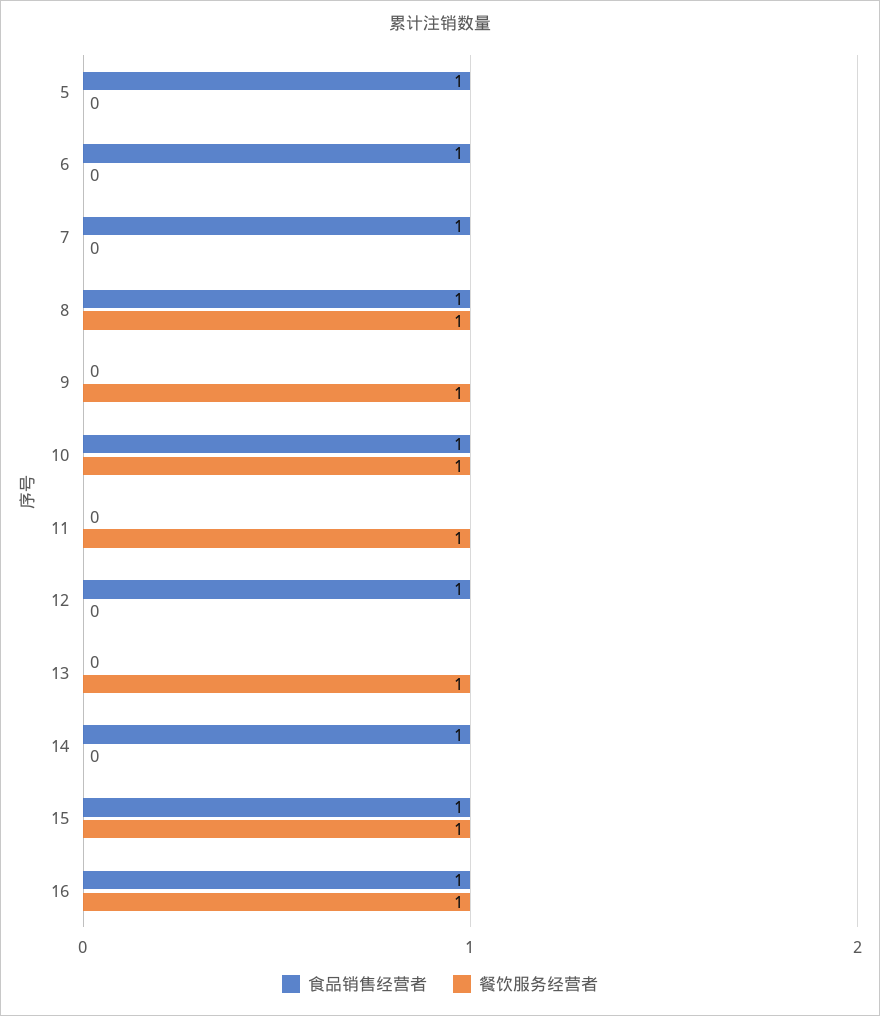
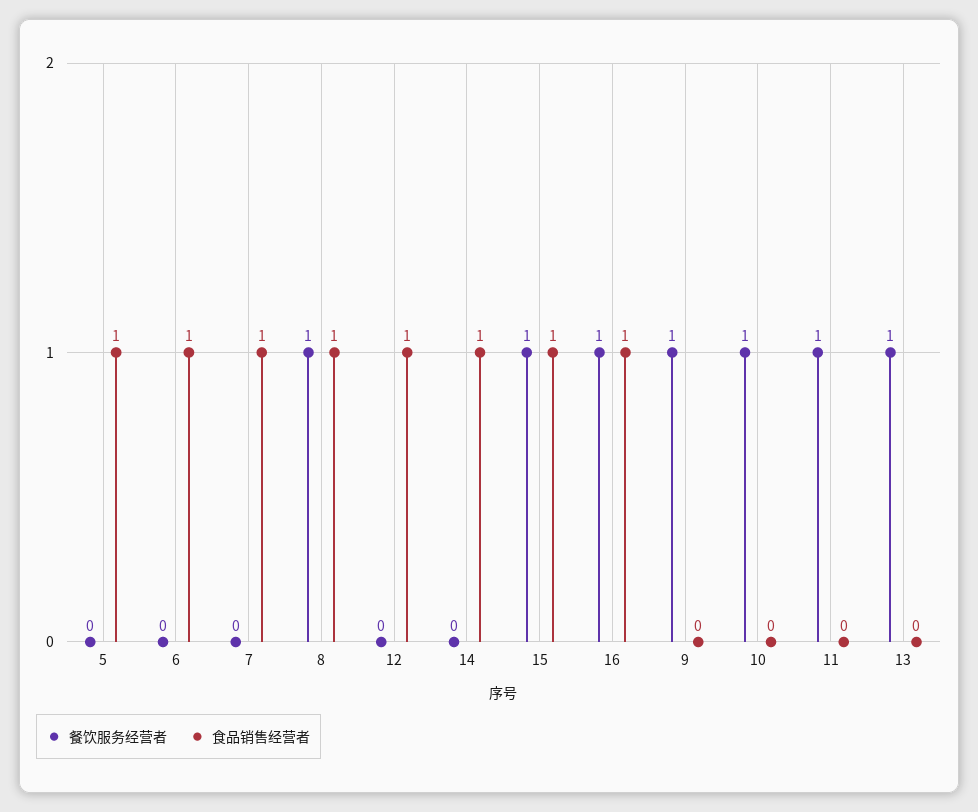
  {
    "食品销售经营者": {
      "5": 1,
      "6": 1,
      "7": 1,
      "8": 1,
      "9": 0,
-     "10": 1,
+     "10": 0,
      "11": 0,
      "12": 1,
      "13": 0,
      "14": 1,
      "15": 1,
      "16": 1
    },
    "餐饮服务经营者": {
      "5": 0,
      "6": 0,
      "7": 0,
      "8": 1,
      "9": 1,
      "10": 1,
      "11": 1,
      "12": 0,
      "13": 1,
      "14": 0,
      "15": 1,
      "16": 1
    }
  }

